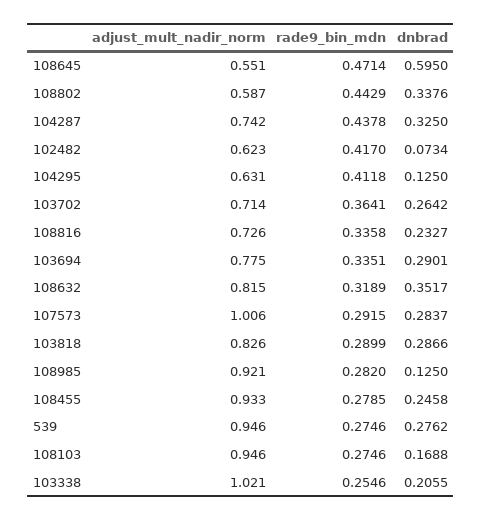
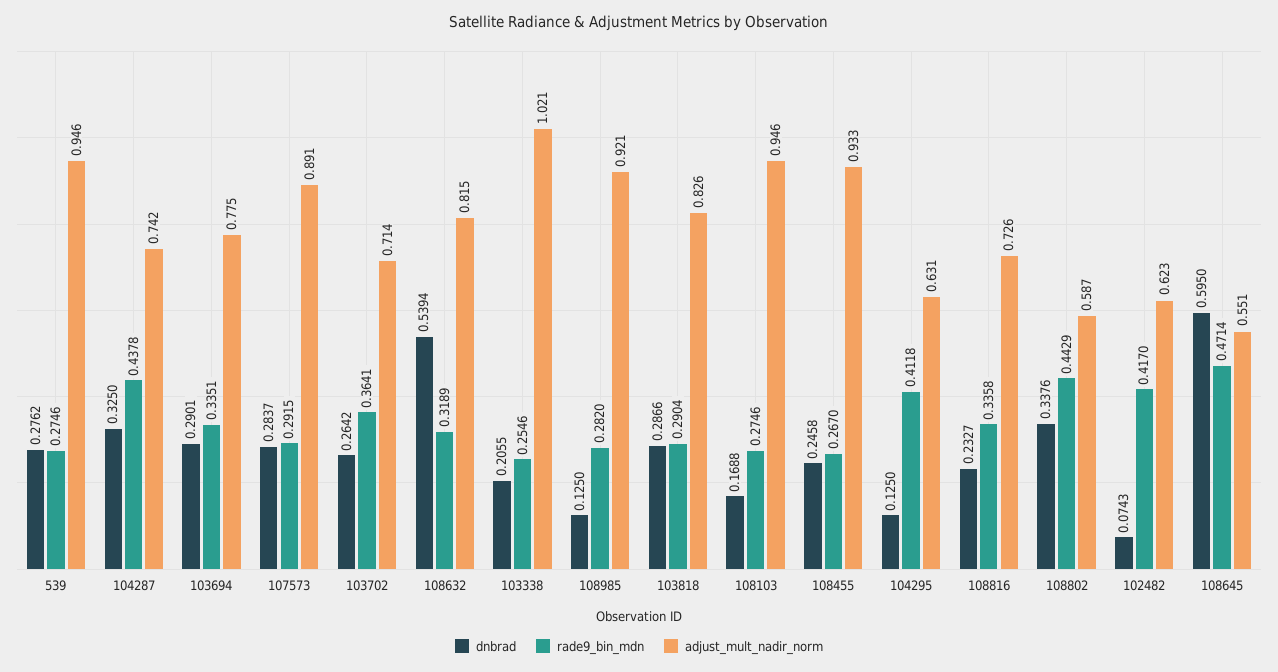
  {
    "adjust_mult_nadir_norm": {
      "108645": 0.551,
      "108802": 0.587,
      "104287": 0.742,
      "102482": 0.623,
      "104295": 0.631,
      "103702": 0.714,
      "108816": 0.726,
      "103694": 0.775,
      "108632": 0.815,
-     "107573": 1.006,
+     "107573": 0.891,
      "103818": 0.826,
      "108985": 0.921,
      "108455": 0.933,
      "539": 0.946,
      "108103": 0.946,
      "103338": 1.021
    },
    "rade9_bin_mdn": {
      "108645": 0.4714,
      "108802": 0.4429,
      "104287": 0.4378,
      "102482": 0.417,
      "104295": 0.4118,
      "103702": 0.3641,
      "108816": 0.3358,
      "103694": 0.3351,
      "108632": 0.3189,
      "107573": 0.2915,
-     "103818": 0.2899,
+     "103818": 0.2904,
      "108985": 0.282,
-     "108455": 0.2785,
+     "108455": 0.267,
      "539": 0.2746,
      "108103": 0.2746,
      "103338": 0.2546
    },
    "dnbrad": {
      "108645": 0.595,
      "108802": 0.3376,
      "104287": 0.325,
-     "102482": 0.0734,
+     "102482": 0.0743,
      "104295": 0.125,
      "103702": 0.2642,
      "108816": 0.2327,
      "103694": 0.2901,
-     "108632": 0.3517,
+     "108632": 0.5394,
      "107573": 0.2837,
      "103818": 0.2866,
      "108985": 0.125,
      "108455": 0.2458,
      "539": 0.2762,
      "108103": 0.1688,
      "103338": 0.2055
    }
  }

